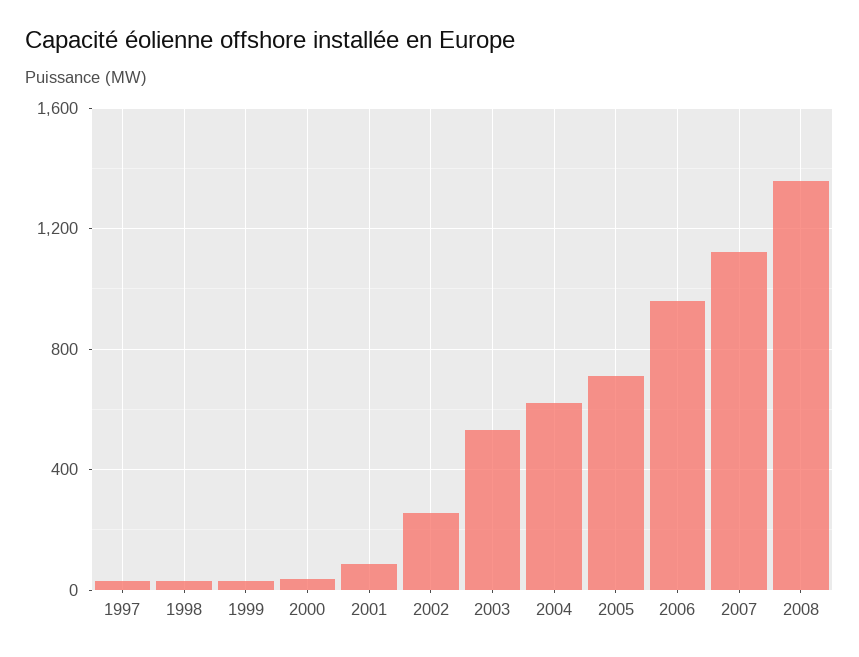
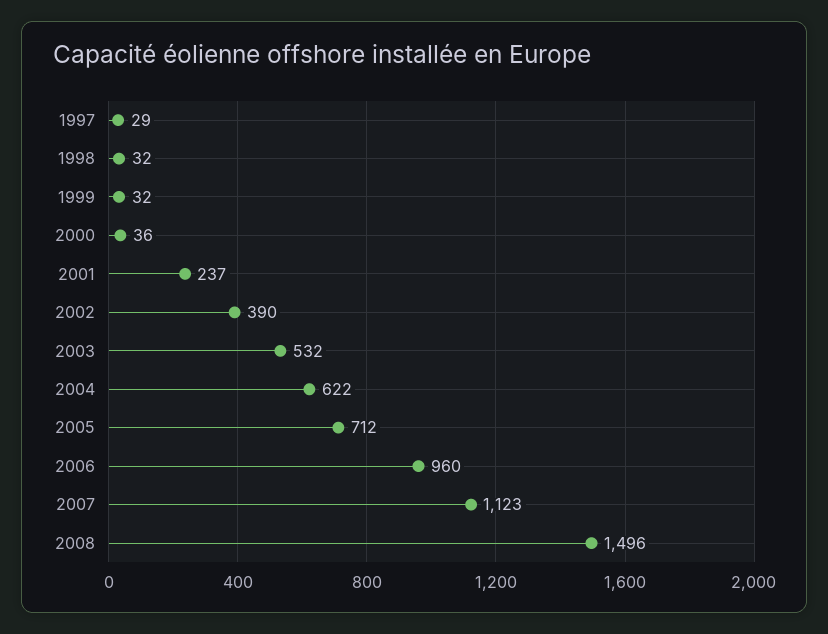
  {
    "1997": 29,
    "1998": 32,
    "1999": 32,
    "2000": 36,
-   "2001": 100,
+   "2001": 237,
-   "2002": 250,
+   "2002": 390,
    "2003": 532,
    "2004": 622,
    "2005": 712,
    "2006": 960,
    "2007": 1123,
-   "2008": 1350
+   "2008": 1496
  }

